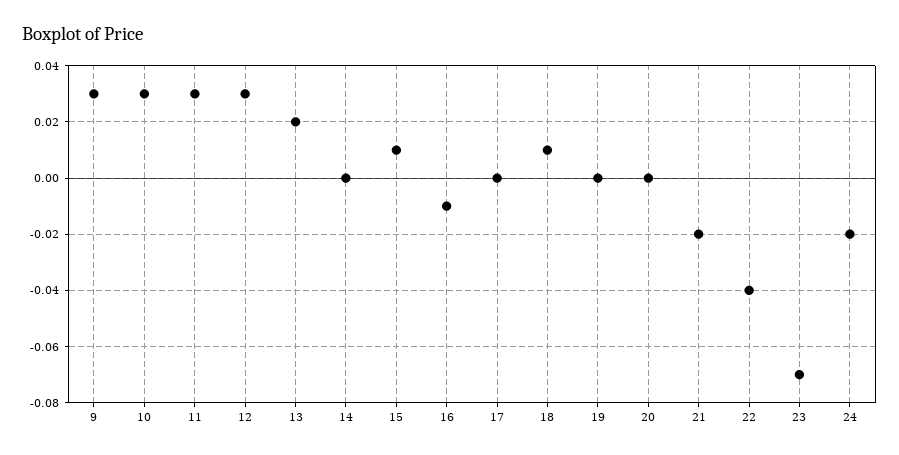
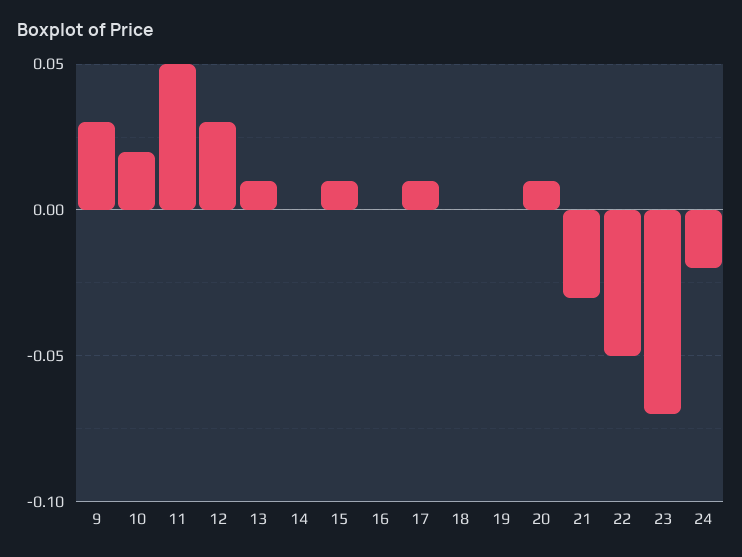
  {
    "9": 0.03,
-   "10": 0.03,
+   "10": 0.02,
-   "11": 0.03,
+   "11": 0.05,
    "12": 0.03,
-   "13": 0.02,
+   "13": 0.01,
    "14": 0,
    "15": 0.01,
-   "16": -0.01,
+   "16": 0,
-   "17": 0,
+   "17": 0.01,
-   "18": 0.01,
+   "18": 0,
    "19": 0,
-   "20": 0,
+   "20": 0.01,
-   "21": -0.02,
+   "21": -0.03,
-   "22": -0.04,
+   "22": -0.05,
    "23": -0.07,
    "24": -0.02
  }

